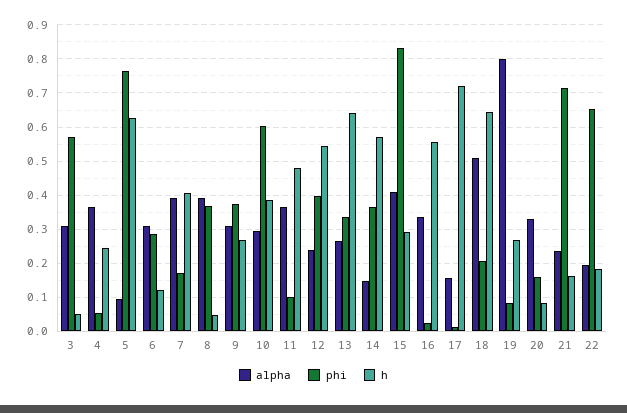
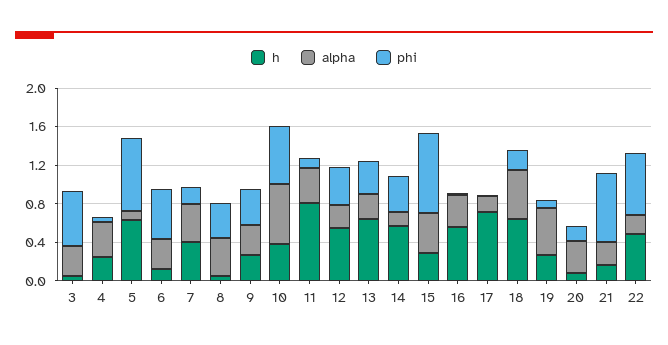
  {
    "alpha": {
      "3": 0.3,
      "4": 0.36,
      "5": 0.1,
      "6": 0.32,
      "7": 0.4,
      "8": 0.4,
      "9": 0.32,
-     "10": 0.3,
+     "10": 0.6,
      "11": 0.36,
      "12": 0.24,
      "13": 0.26,
      "14": 0.14,
      "15": 0.4,
      "16": 0.34,
      "17": 0.16,
      "18": 0.52,
-     "19": 0.8,
+     "19": 0.5,
      "20": 0.32,
      "21": 0.24,
      "22": 0.2
    },
    "phi": {
      "3": 0.58,
      "4": 0.06,
      "5": 0.76,
-     "6": 0.28,
+     "6": 0.5,
      "7": 0.18,
      "8": 0.36,
      "9": 0.38,
      "10": 0.6,
      "11": 0.1,
      "12": 0.4,
      "13": 0.34,
      "14": 0.36,
      "15": 0.84,
      "16": 0.02,
      "17": 0.02,
      "18": 0.2,
      "19": 0.08,
      "20": 0.16,
      "21": 0.72,
      "22": 0.66
    },
    "h": {
      "3": 0.04,
      "4": 0.24,
      "5": 0.62,
      "6": 0.12,
      "7": 0.4,
      "8": 0.04,
      "9": 0.26,
      "10": 0.38,
-     "11": 0.48,
+     "11": 0.8,
      "12": 0.54,
      "13": 0.64,
      "14": 0.58,
      "15": 0.3,
      "16": 0.56,
      "17": 0.72,
      "18": 0.64,
      "19": 0.26,
      "20": 0.08,
      "21": 0.16,
-     "22": 0.18
+     "22": 0.5
    }
  }

